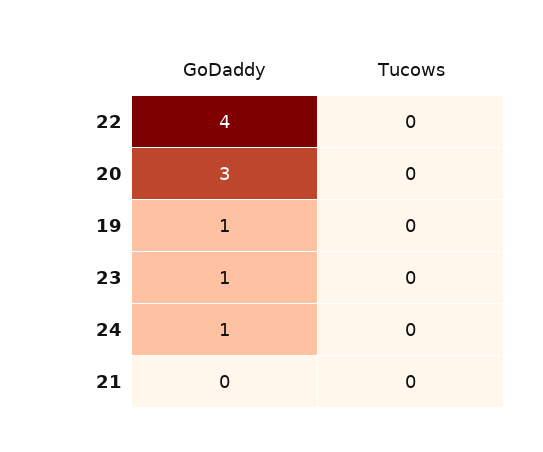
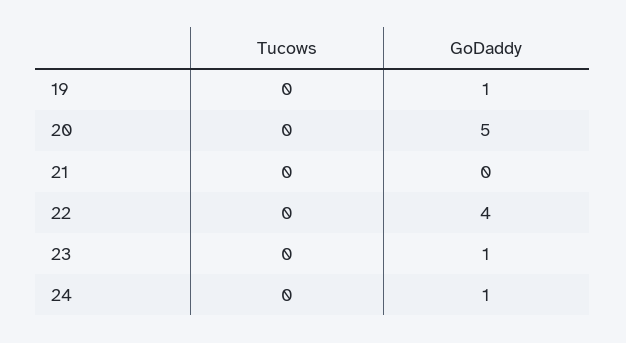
  {
    "GoDaddy": {
      "22": 4,
-     "20": 3,
+     "20": 5,
      "19": 1,
      "23": 1,
      "24": 1,
      "21": 0
    },
    "Tucows": {
      "22": 0,
      "20": 0,
      "19": 0,
      "23": 0,
      "24": 0,
      "21": 0
    }
  }

